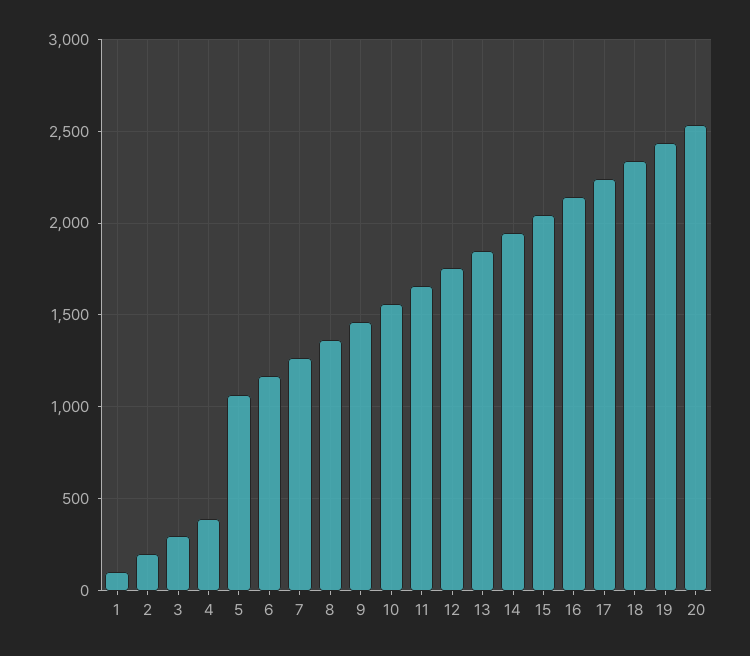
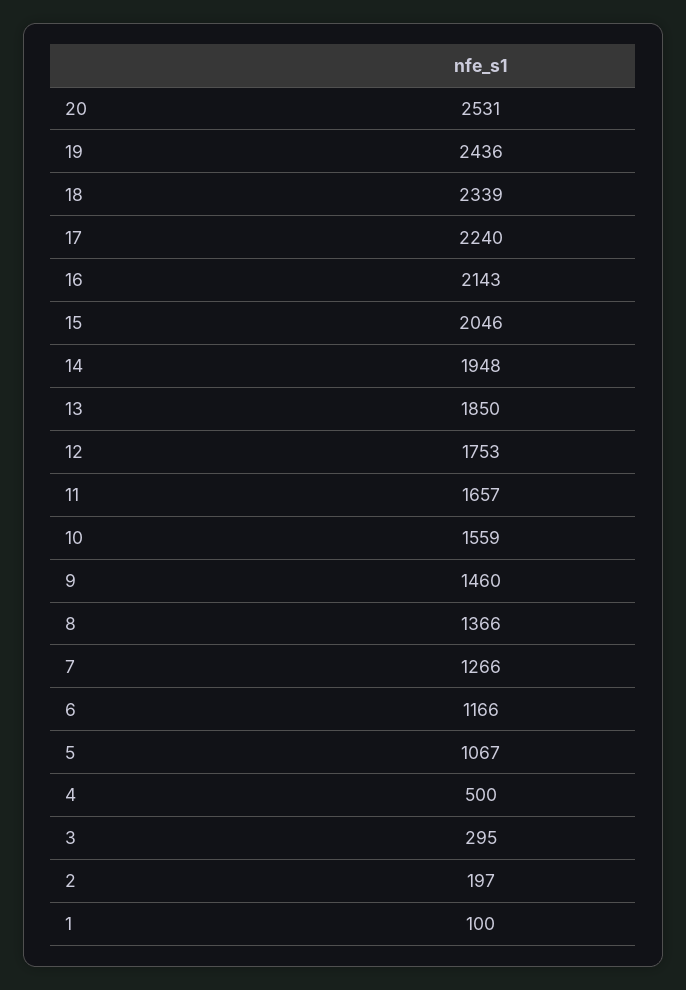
  {
    "1": 100,
    "2": 197,
    "3": 295,
-   "4": 400,
+   "4": 500,
    "5": 1067,
    "6": 1166,
    "7": 1266,
    "8": 1366,
    "9": 1460,
    "10": 1559,
    "11": 1657,
    "12": 1753,
    "13": 1850,
    "14": 1948,
    "15": 2046,
    "16": 2143,
    "17": 2240,
    "18": 2339,
    "19": 2436,
    "20": 2531
  }

